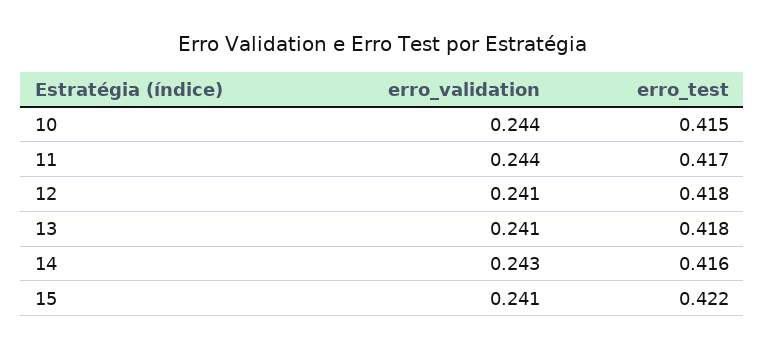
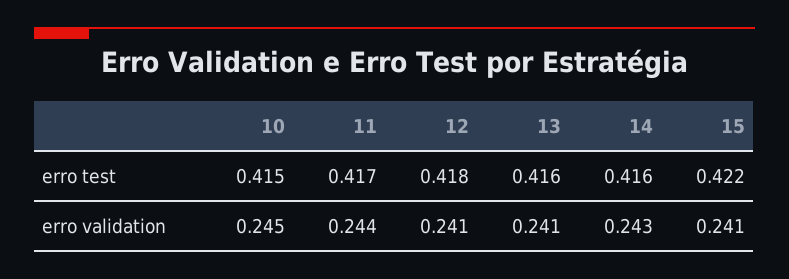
  {
    "erro_validation": {
-     "10": 0.244,
+     "10": 0.245,
      "11": 0.244,
      "12": 0.241,
      "13": 0.241,
      "14": 0.243,
      "15": 0.241
    },
    "erro_test": {
      "10": 0.415,
      "11": 0.417,
      "12": 0.418,
-     "13": 0.418,
+     "13": 0.416,
      "14": 0.416,
      "15": 0.422
    }
  }

